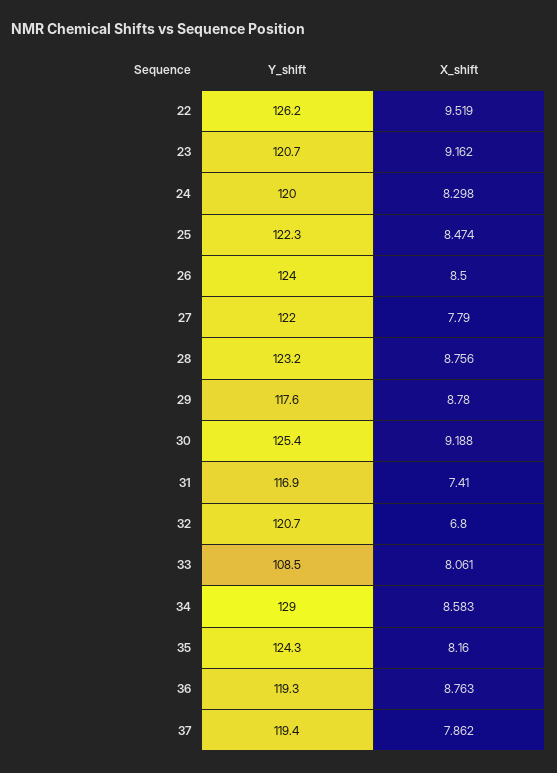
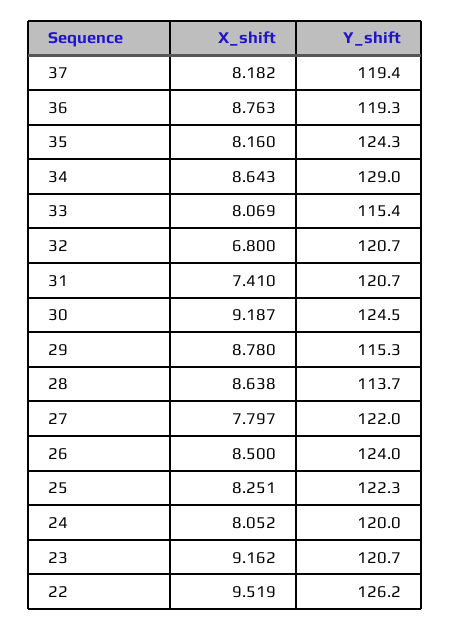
  {
    "Y_shift": {
      "22": 126.2,
      "23": 120.7,
      "24": 120,
      "25": 122.3,
      "26": 124,
      "27": 122,
-     "28": 123.2,
+     "28": 113.7,
-     "29": 117.6,
+     "29": 115.3,
-     "30": 125.4,
+     "30": 124.5,
-     "31": 116.9,
+     "31": 120.7,
      "32": 120.7,
-     "33": 108.5,
+     "33": 115.4,
      "34": 129,
      "35": 124.3,
      "36": 119.3,
      "37": 119.4
    },
    "X_shift": {
      "22": 9.519,
      "23": 9.162,
-     "24": 8.298,
+     "24": 8.052,
-     "25": 8.474,
+     "25": 8.251,
      "26": 8.5,
-     "27": 7.79,
+     "27": 7.797,
-     "28": 8.756,
+     "28": 8.638,
      "29": 8.78,
-     "30": 9.188,
+     "30": 9.187,
      "31": 7.41,
      "32": 6.8,
-     "33": 8.061,
+     "33": 8.069,
-     "34": 8.583,
+     "34": 8.643,
      "35": 8.16,
      "36": 8.763,
-     "37": 7.862
+     "37": 8.182
    }
  }

